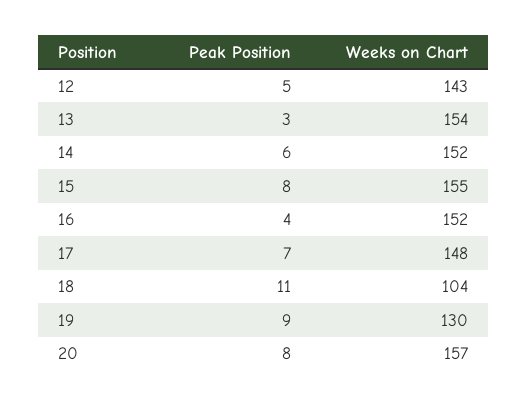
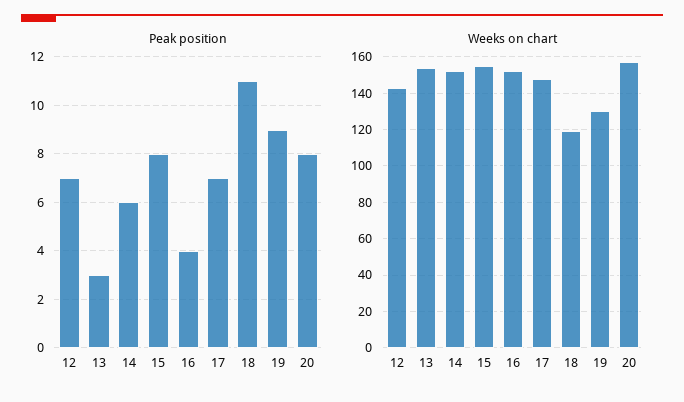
  {
    "Peak Position": {
-     "12": 5,
+     "12": 7,
      "13": 3,
      "14": 6,
      "15": 8,
      "16": 4,
      "17": 7,
      "18": 11,
      "19": 9,
      "20": 8
    },
    "Weeks on Chart": {
      "12": 143,
      "13": 154,
      "14": 152,
      "15": 155,
      "16": 152,
      "17": 148,
-     "18": 104,
+     "18": 120,
      "19": 130,
      "20": 157
    }
  }

